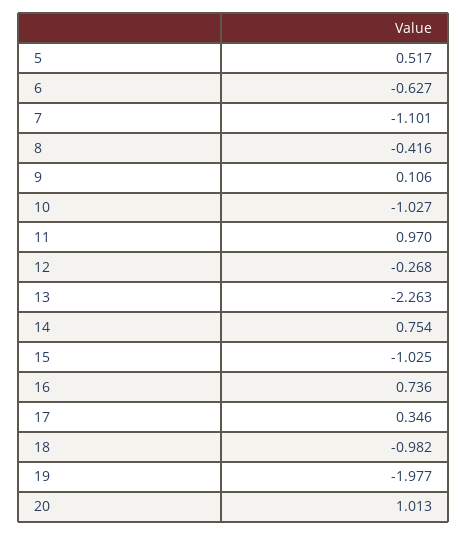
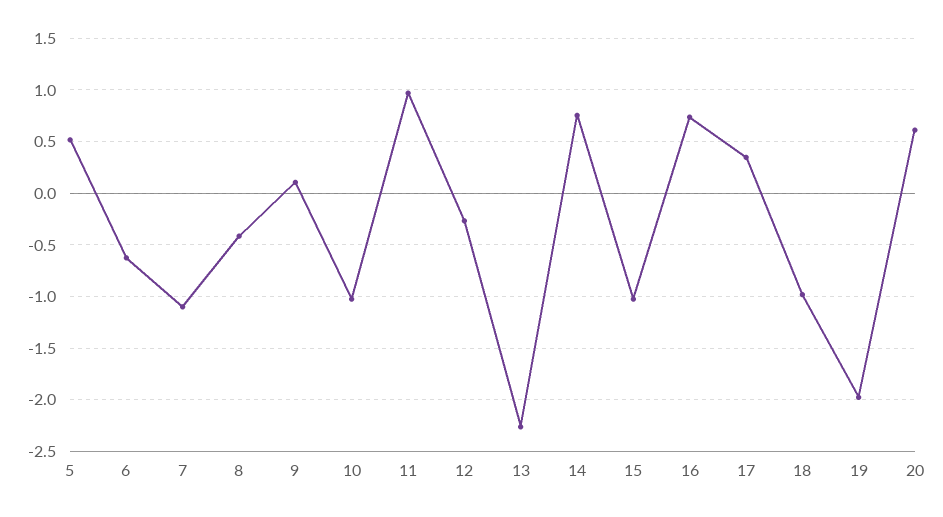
  {
    "5": 0.517,
    "6": -0.627,
    "7": -1.101,
    "8": -0.416,
    "9": 0.106,
    "10": -1.027,
    "11": 0.97,
    "12": -0.268,
    "13": -2.263,
    "14": 0.754,
    "15": -1.025,
    "16": 0.736,
    "17": 0.346,
    "18": -0.982,
    "19": -1.977,
-   "20": 1.013
+   "20": 0.6
  }

